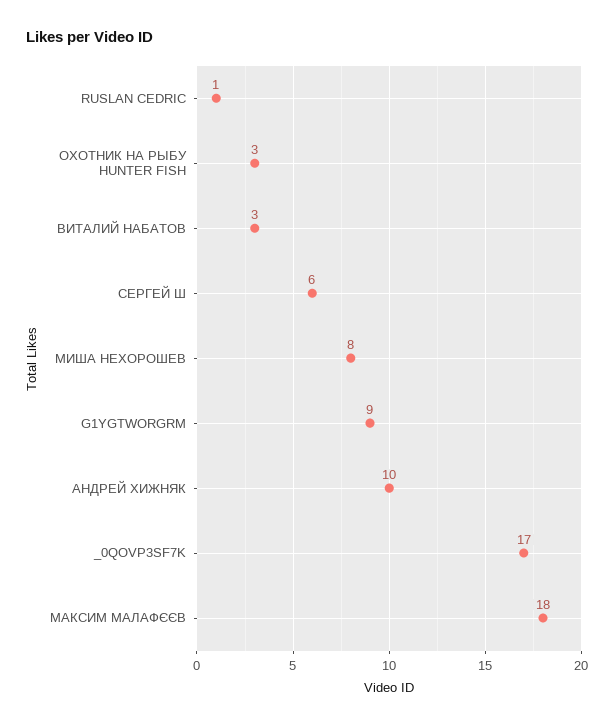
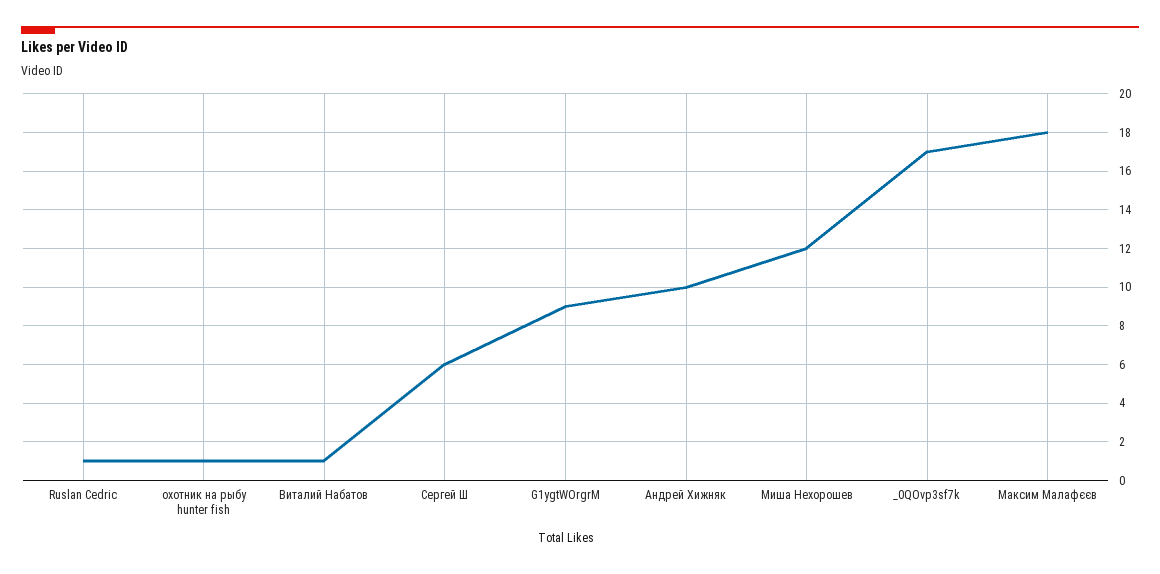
  {
    "RUSLAN CEDRIC": 1,
-   "ОХОТНИК НА РЫБУ HUNTER FISH": 3,
+   "ОХОТНИК НА РЫБУ HUNTER FISH": 1,
-   "ВИТАЛИЙ НАБАТОВ": 3,
+   "ВИТАЛИЙ НАБАТОВ": 1,
    "СЕРГЕЙ Ш": 6,
-   "МИША НЕХОРОШЕВ": 8,
+   "МИША НЕХОРОШЕВ": 12,
    "G1YGTWORGRM": 9,
    "АНДРЕЙ ХИЖНЯК": 10,
    "_0QOVP3SF7K": 17,
    "МАКСИМ МАЛАФЄЄВ": 18
  }

